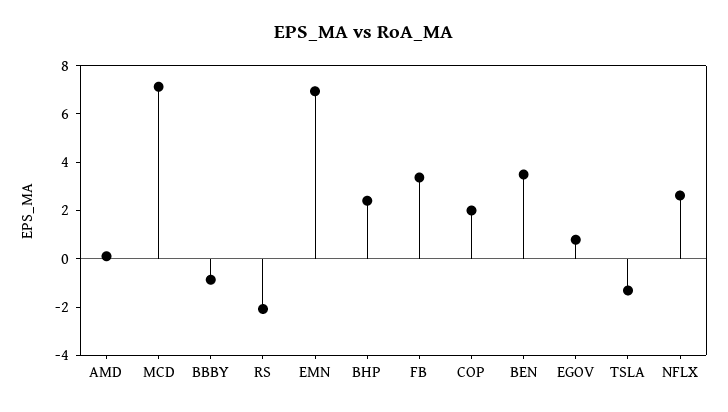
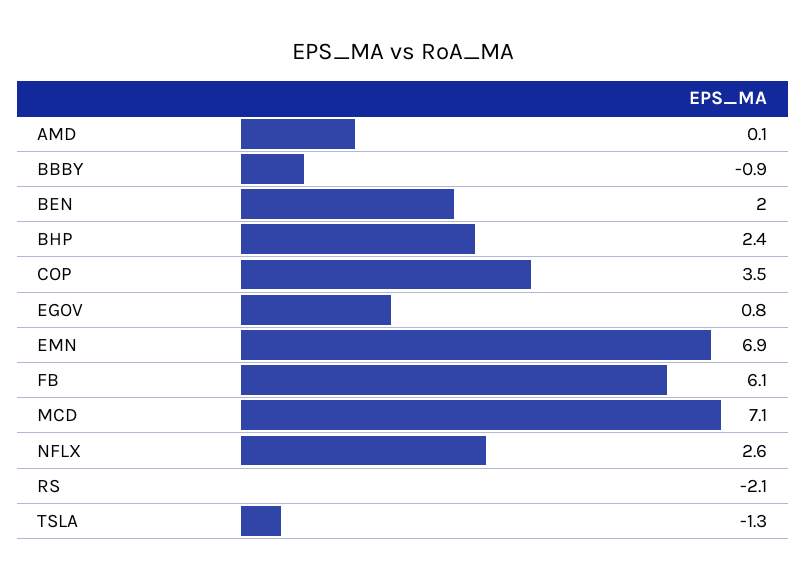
  {
    "AMD": 0.1,
    "MCD": 7.1,
    "BBBY": -0.9,
    "RS": -2.1,
    "EMN": 6.9,
    "BHP": 2.4,
-   "FB": 3.5,
+   "FB": 6.1,
-   "COP": 2,
+   "COP": 3.5,
-   "BEN": 3.5,
+   "BEN": 2,
    "EGOV": 0.8,
    "TSLA": -1.3,
    "NFLX": 2.6
  }

